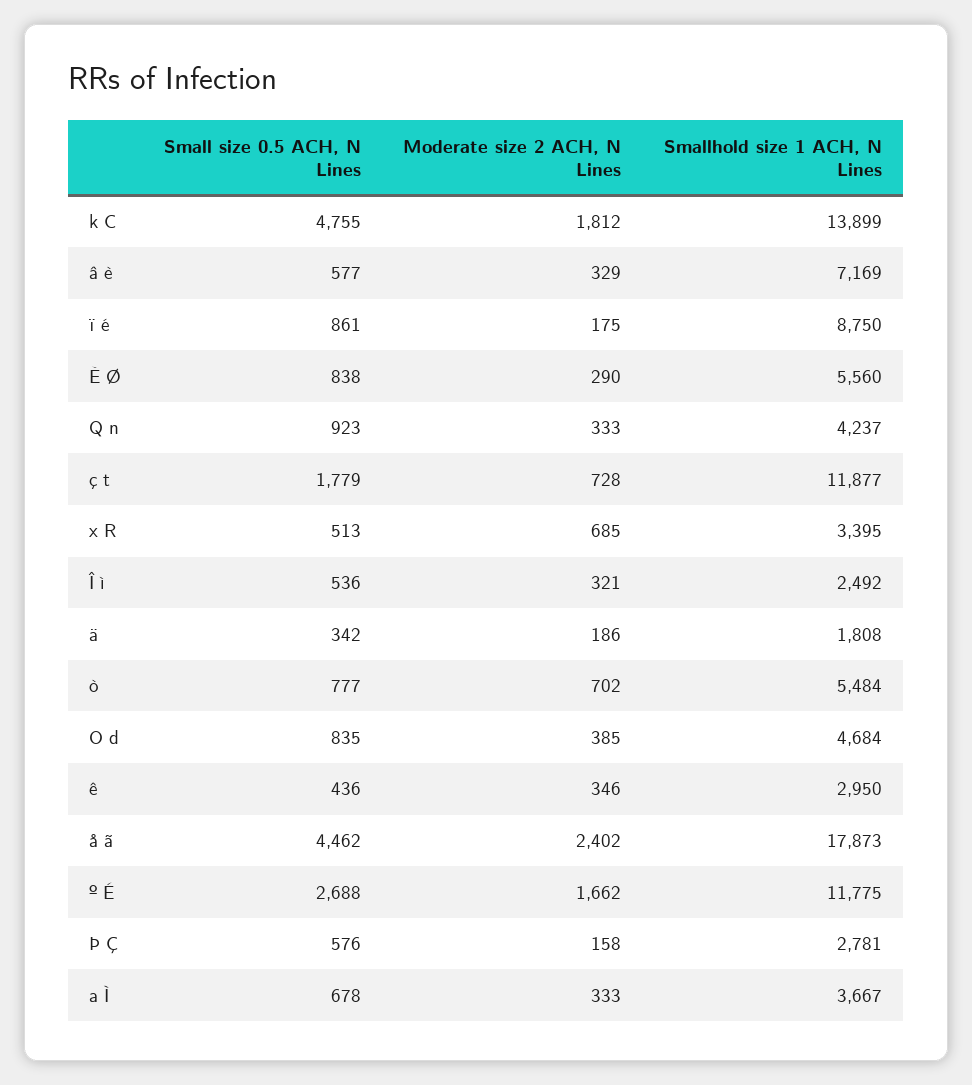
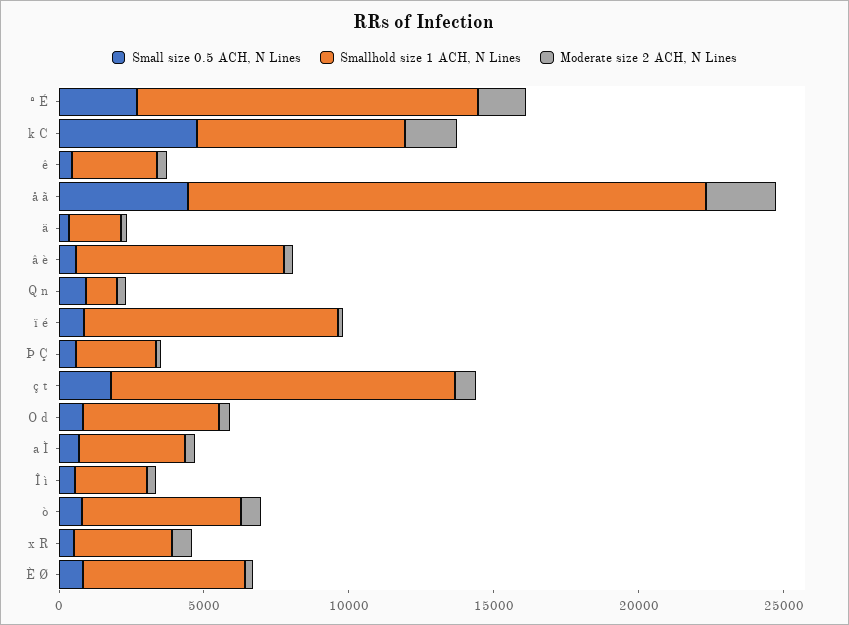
  {
    "Small size 0.5 ACH, N Lines": {
      "k C": 4755,
      "â è": 577,
      "ï é": 861,
      "È Ø": 838,
      "Q n": 923,
      "ç t": 1779,
      "x R": 513,
      "Î ì": 536,
      "ä": 342,
      "ò": 777,
      "O d": 835,
      "ê": 436,
      "å ã": 4462,
      "º É": 2688,
      "Þ Ç": 576,
      "a Ì": 678
    },
    "Moderate size 2 ACH, N Lines": {
      "k C": 1812,
      "â è": 329,
      "ï é": 175,
      "È Ø": 290,
      "Q n": 333,
      "ç t": 728,
      "x R": 685,
      "Î ì": 321,
      "ä": 186,
      "ò": 702,
      "O d": 385,
      "ê": 346,
      "å ã": 2402,
      "º É": 1662,
      "Þ Ç": 158,
      "a Ì": 333
    },
    "Smallhold size 1 ACH, N Lines": {
-     "k C": 13899,
+     "k C": 7000,
      "â è": 7169,
      "ï é": 8750,
      "È Ø": 5560,
-     "Q n": 4237,
+     "Q n": 1000,
      "ç t": 11877,
      "x R": 3395,
      "Î ì": 2492,
      "ä": 1808,
      "ò": 5484,
      "O d": 4684,
      "ê": 2950,
      "å ã": 17873,
      "º É": 11775,
      "Þ Ç": 2781,
      "a Ì": 3667
    }
  }

